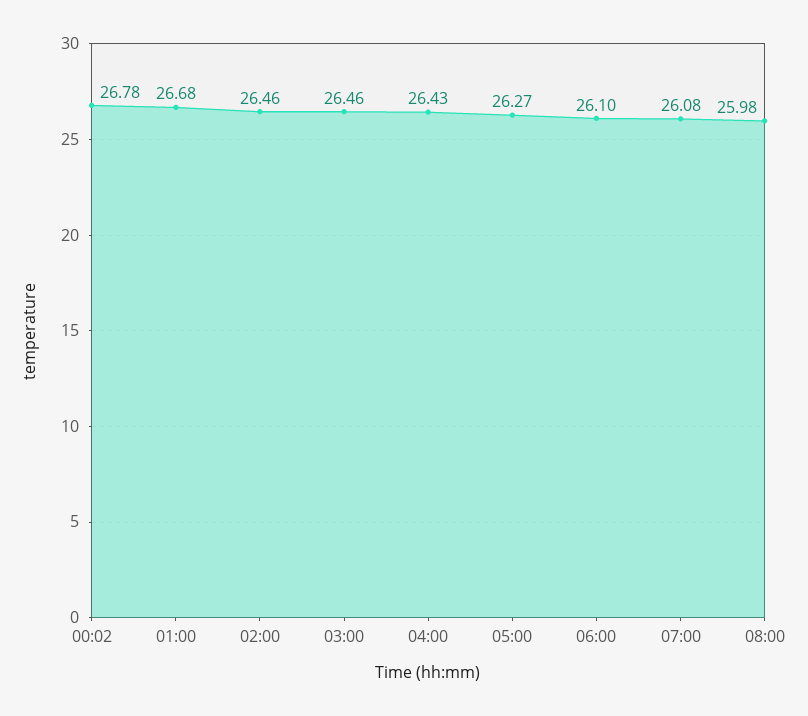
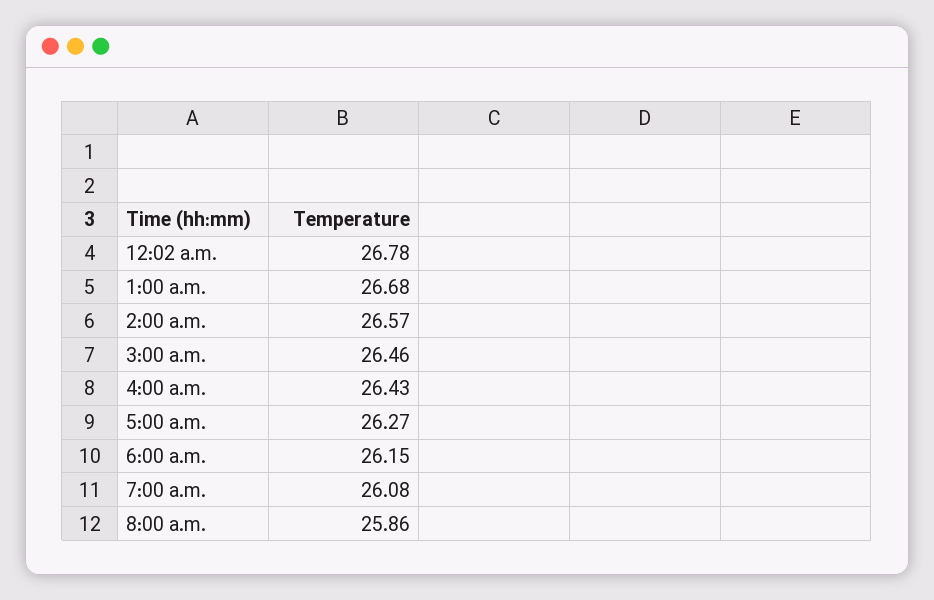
  {
    "00:02": 26.78,
    "01:00": 26.68,
-   "02:00": 26.46,
+   "02:00": 26.57,
    "03:00": 26.46,
    "04:00": 26.43,
    "05:00": 26.27,
-   "06:00": 26.1,
+   "06:00": 26.15,
    "07:00": 26.08,
-   "08:00": 25.98
+   "08:00": 25.86
  }

